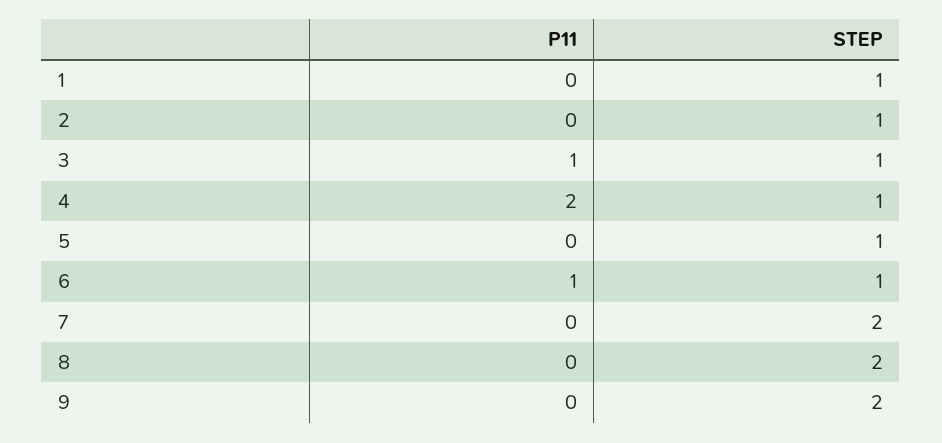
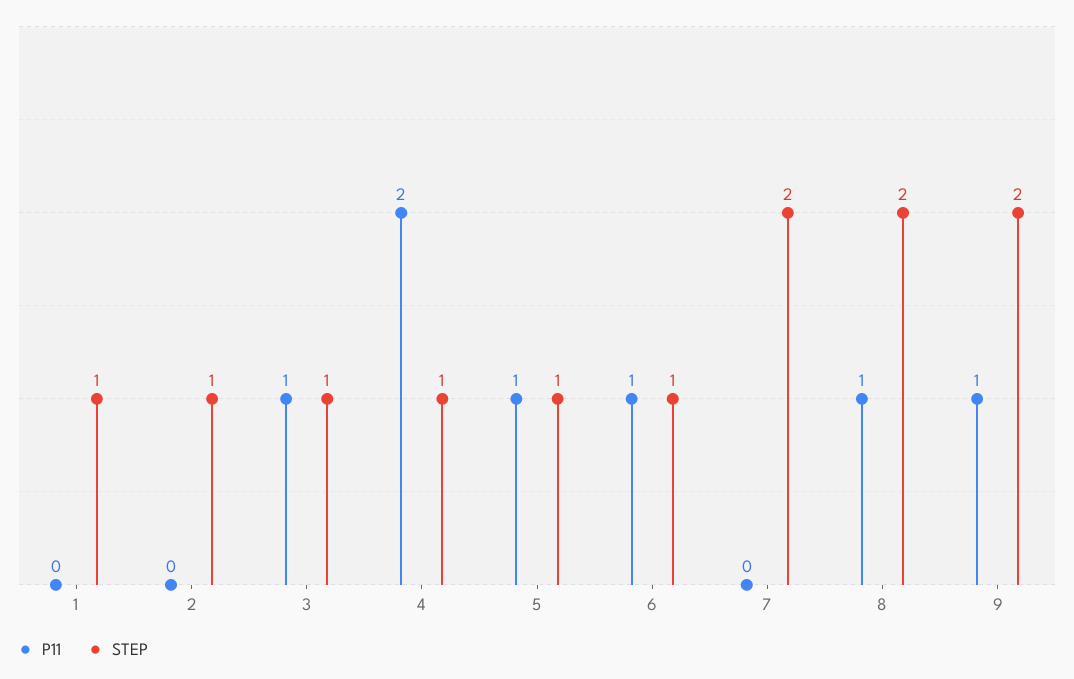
  {
    "P11": {
      "1": 0,
      "2": 0,
      "3": 1,
      "4": 2,
-     "5": 0,
+     "5": 1,
      "6": 1,
      "7": 0,
-     "8": 0,
+     "8": 1,
-     "9": 0
+     "9": 1
    },
    "STEP": {
      "1": 1,
      "2": 1,
      "3": 1,
      "4": 1,
      "5": 1,
      "6": 1,
      "7": 2,
      "8": 2,
      "9": 2
    }
  }

